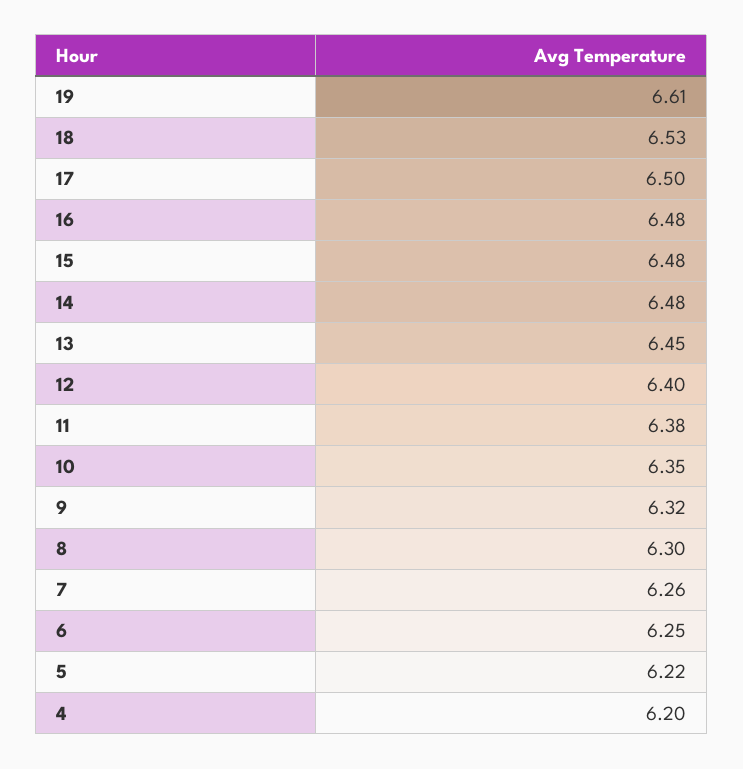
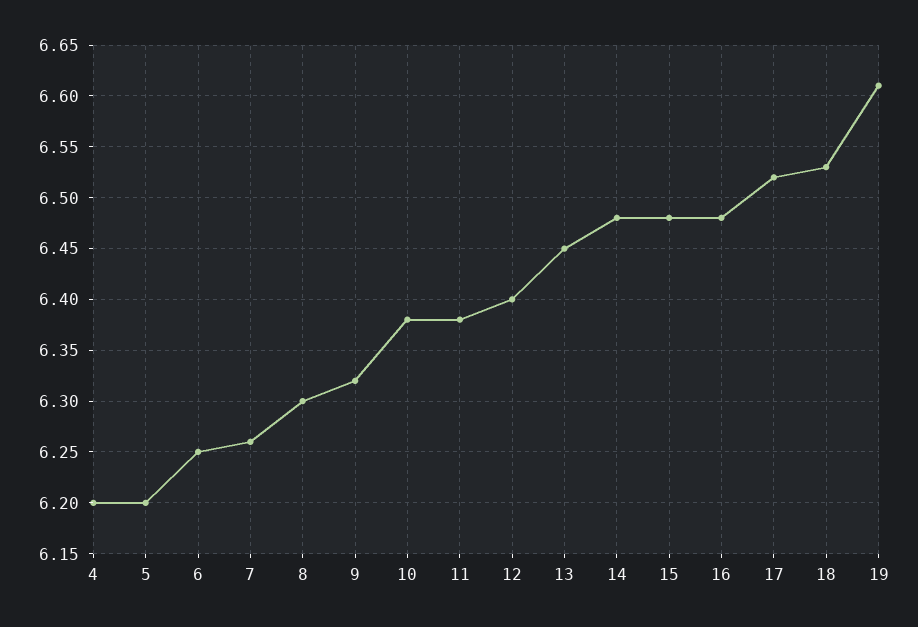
  {
    "19": 6.61,
    "18": 6.53,
-   "17": 6.5,
+   "17": 6.52,
    "16": 6.48,
    "15": 6.48,
    "14": 6.48,
    "13": 6.45,
    "12": 6.4,
    "11": 6.38,
-   "10": 6.35,
+   "10": 6.38,
    "9": 6.32,
    "8": 6.3,
    "7": 6.26,
    "6": 6.25,
-   "5": 6.22,
+   "5": 6.2,
    "4": 6.2
  }

